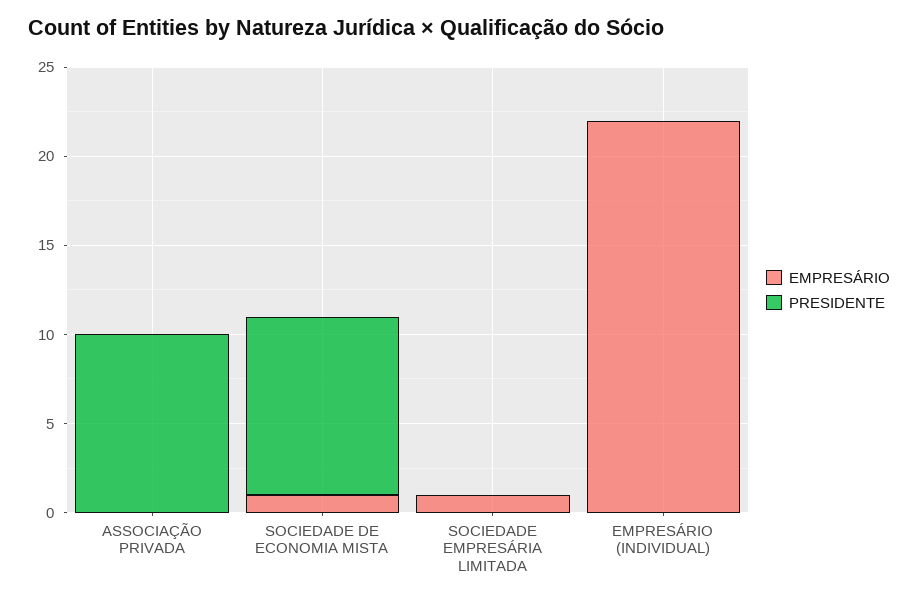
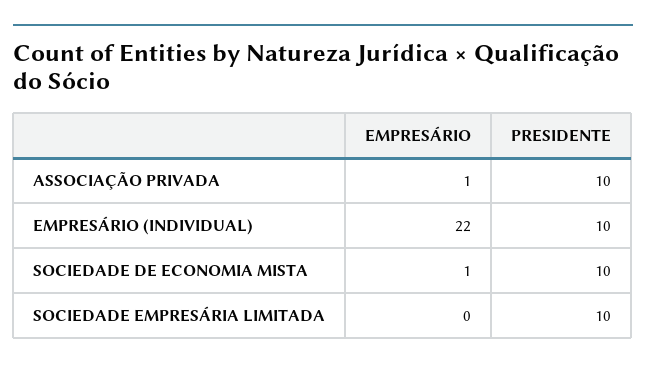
  {
    "EMPRESÁRIO": {
-     "ASSOCIAÇÃO PRIVADA": 0,
+     "ASSOCIAÇÃO PRIVADA": 1,
      "SOCIEDADE DE ECONOMIA MISTA": 1,
-     "SOCIEDADE EMPRESÁRIA LIMITADA": 1,
+     "SOCIEDADE EMPRESÁRIA LIMITADA": 0,
      "EMPRESÁRIO (INDIVIDUAL)": 22
    },
    "PRESIDENTE": {
      "ASSOCIAÇÃO PRIVADA": 10,
      "SOCIEDADE DE ECONOMIA MISTA": 10,
-     "SOCIEDADE EMPRESÁRIA LIMITADA": 0,
+     "SOCIEDADE EMPRESÁRIA LIMITADA": 10,
-     "EMPRESÁRIO (INDIVIDUAL)": 0
+     "EMPRESÁRIO (INDIVIDUAL)": 10
    }
  }

